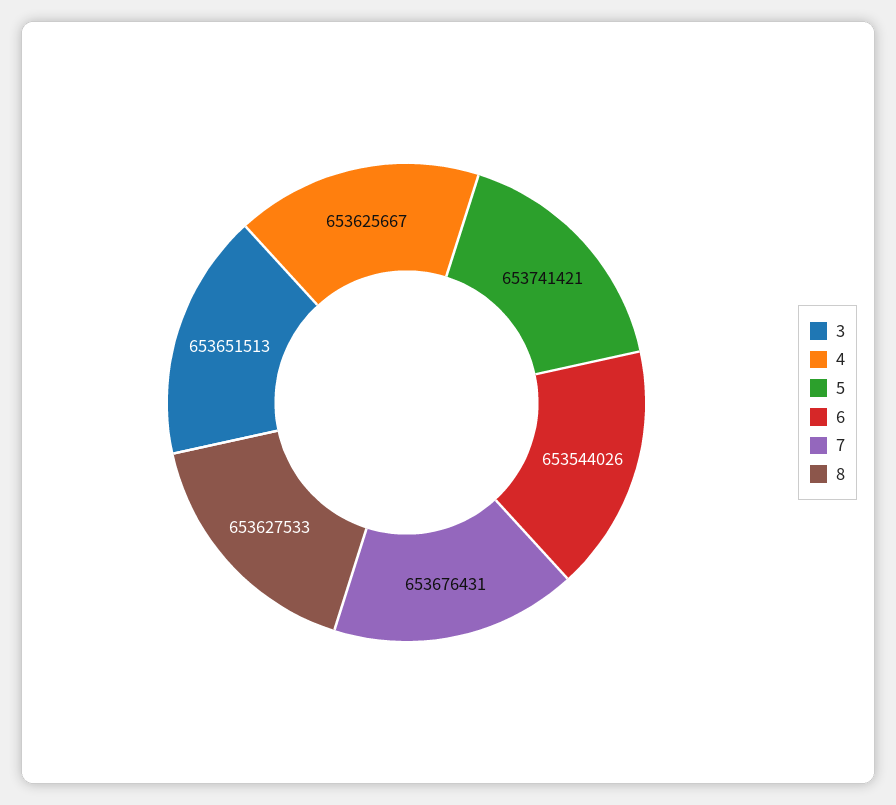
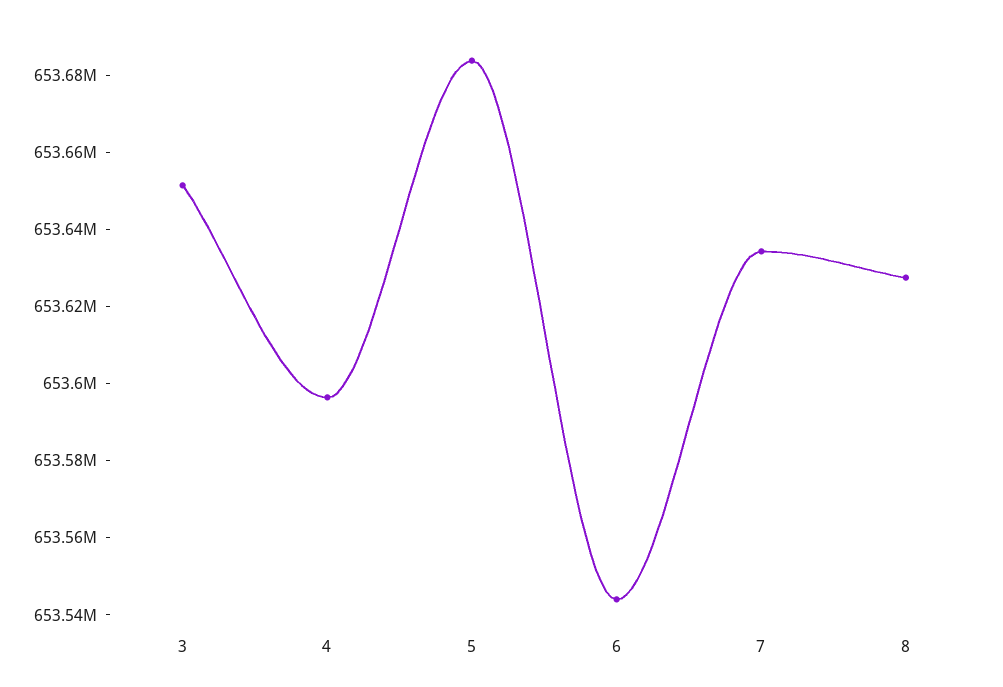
  {
    "3": 653651513,
-   "4": 653625667,
+   "4": 653595000,
-   "5": 653741421,
+   "5": 653685000,
    "6": 653544026,
-   "7": 653676431,
+   "7": 653635000,
    "8": 653627533
  }

